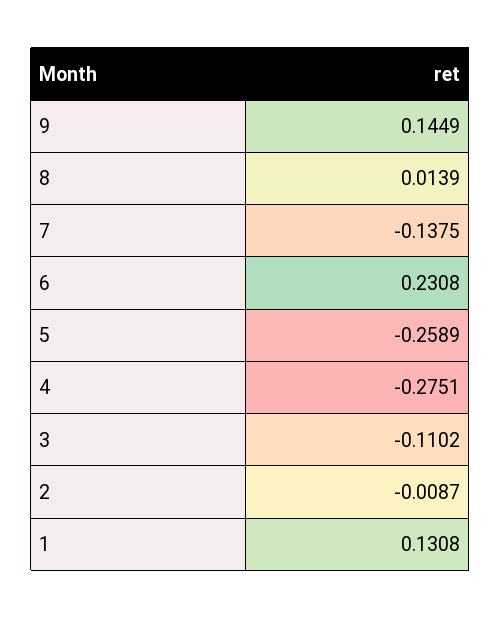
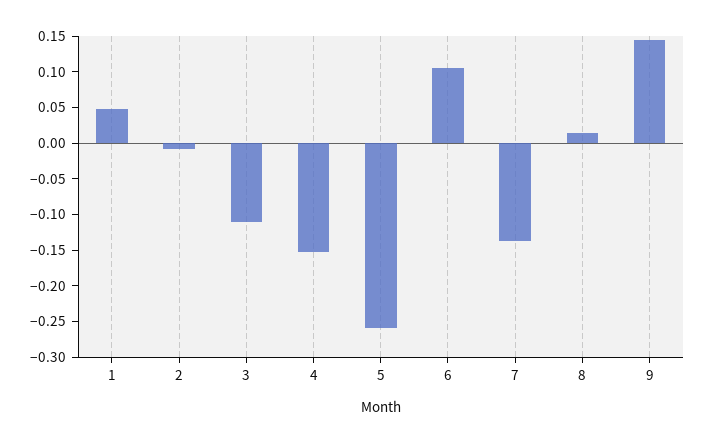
  {
    "9": 0.1449,
    "8": 0.0139,
    "7": -0.1375,
-   "6": 0.2308,
+   "6": 0.1,
    "5": -0.2589,
-   "4": -0.2751,
+   "4": -0.15,
    "3": -0.1102,
    "2": -0.0087,
-   "1": 0.1308
+   "1": 0.05
  }

